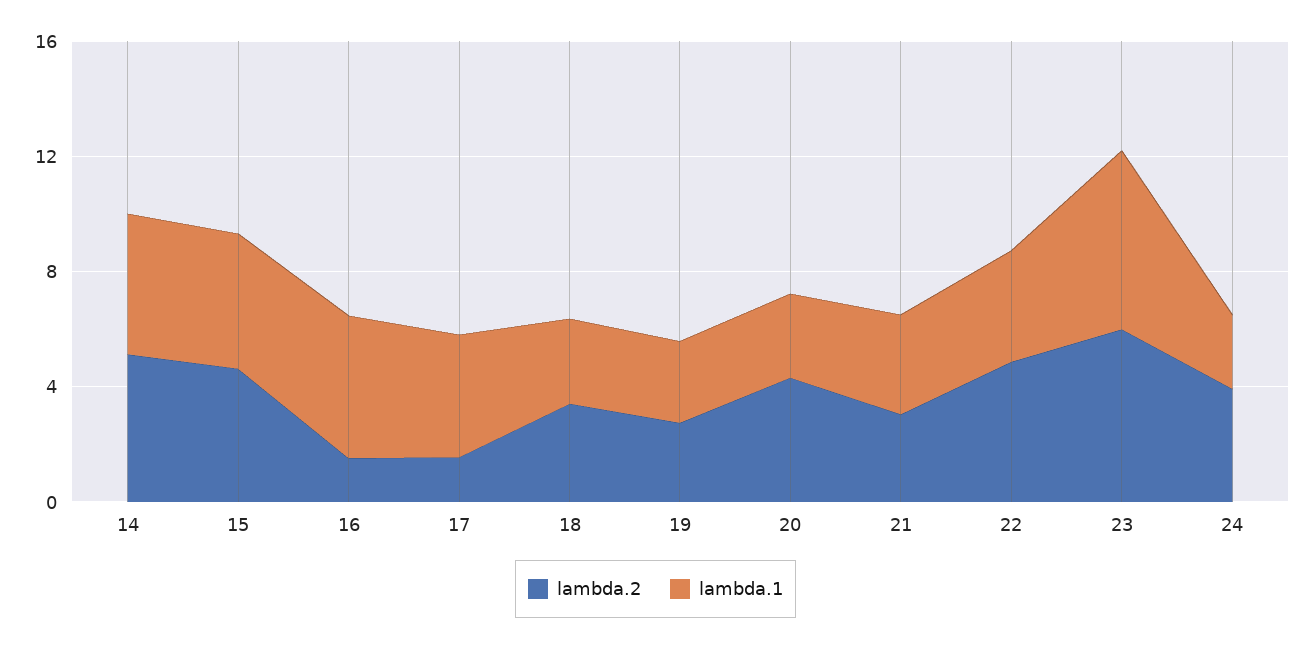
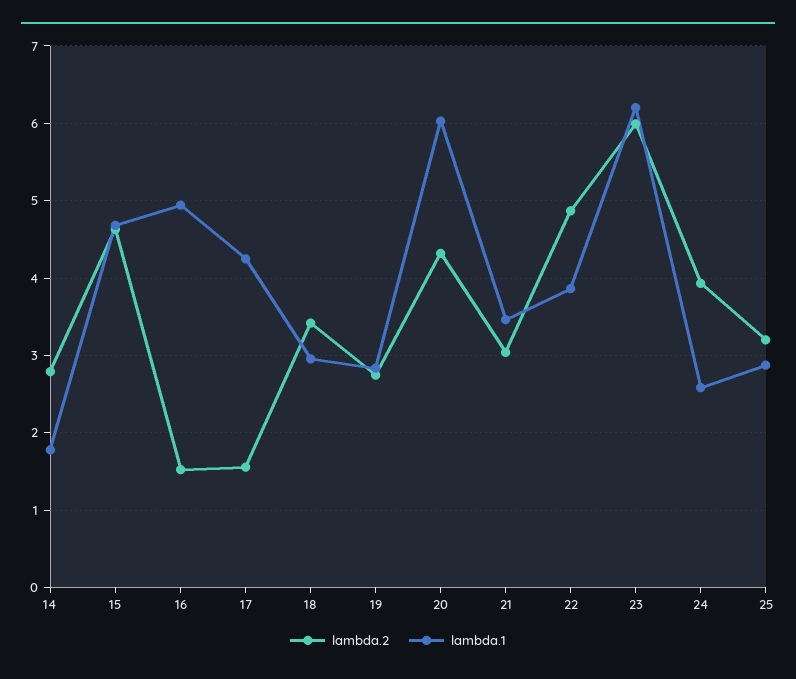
  {
    "lambda.2": {
-     "14": 5,
+     "14": 2.8,
      "15": 4.6,
      "16": 1.5,
      "17": 1.6,
      "18": 3.4,
      "19": 2.7,
      "20": 4.3,
      "21": 3,
      "22": 4.9,
      "23": 6,
-     "24": 3.9
+     "24": 3.9,
+     "25": 3.2
    },
    "lambda.1": {
-     "14": 5,
+     "14": 1.8,
      "15": 4.7,
      "16": 4.9,
      "17": 4.2,
      "18": 3,
      "19": 2.8,
-     "20": 3,
+     "20": 6,
      "21": 3.5,
      "22": 3.9,
      "23": 6.2,
-     "24": 2.6
+     "24": 2.6,
+     "25": 2.9
    }
  }

